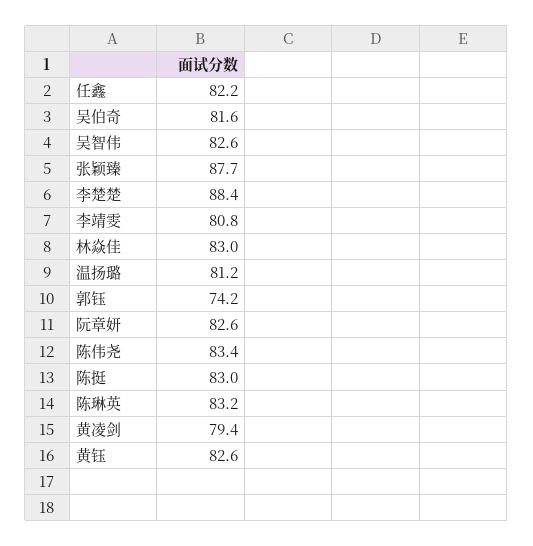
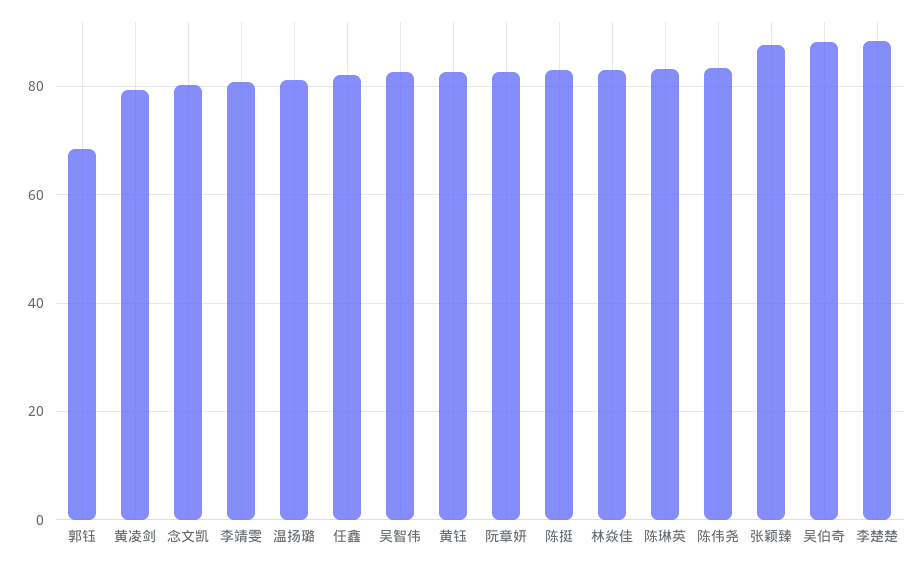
  {
    "任鑫": 82.2,
-   "吴伯奇": 81.6,
+   "吴伯奇": 88,
    "吴智伟": 82.6,
    "张颖臻": 87.7,
    "李楚楚": 88.4,
    "李靖雯": 80.8,
    "林焱佳": 83,
    "温扬璐": 81.2,
-   "郭钰": 74.2,
+   "郭钰": 68,
    "阮章妍": 82.6,
    "陈伟尧": 83.4,
    "陈挺": 83,
    "陈琳英": 83.2,
    "黄凌剑": 79.4,
-   "黄钰": 82.6
+   "黄钰": 82.6,
+   "念文凯": 80
  }

